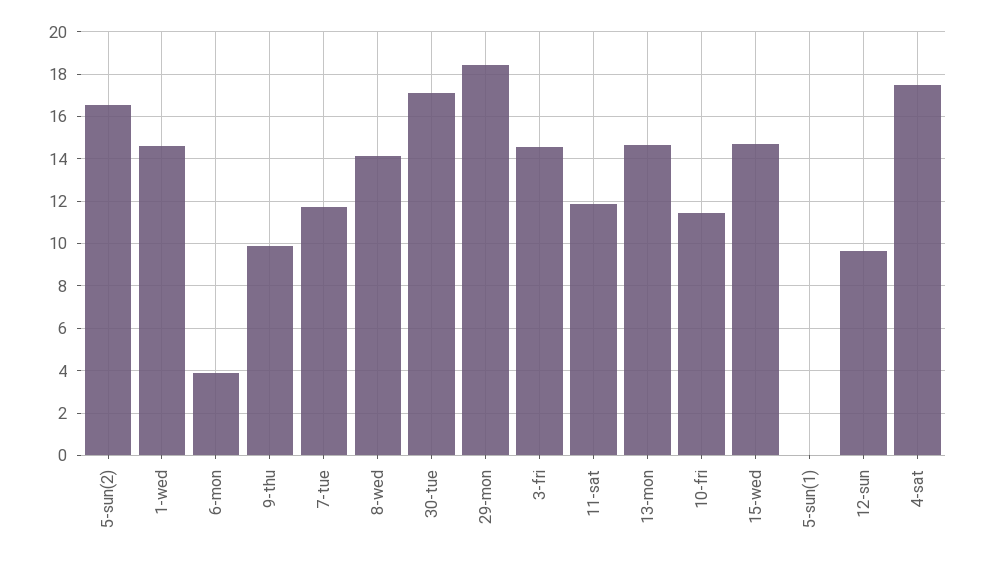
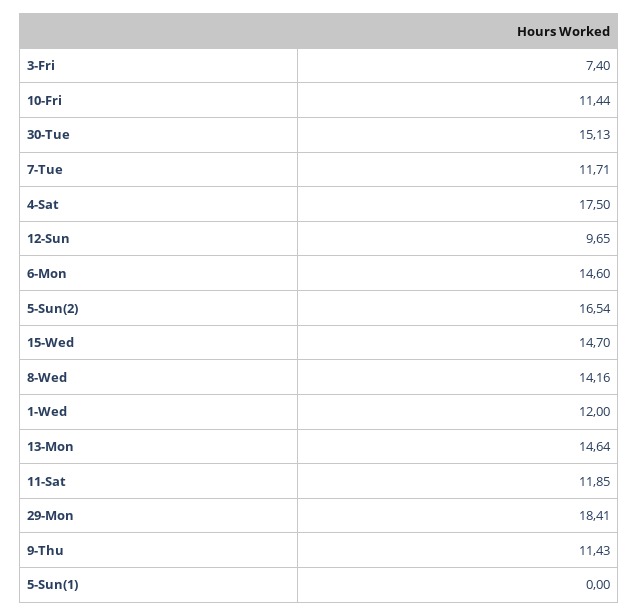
  {
    "5-sun(2)": 16.54,
-   "1-wed": 14.5,
+   "1-wed": 12,
-   "6-mon": 4,
+   "6-mon": 14.6,
-   "9-thu": 10,
+   "9-thu": 11.43,
    "7-tue": 11.71,
    "8-wed": 14.16,
-   "30-tue": 17,
+   "30-tue": 15.13,
    "29-mon": 18.41,
-   "3-fri": 14.5,
+   "3-fri": 7.4,
    "11-sat": 11.85,
    "13-mon": 14.64,
    "10-fri": 11.44,
    "15-wed": 14.7,
    "5-sun(1)": 0,
    "12-sun": 9.65,
    "4-sat": 17.5
  }

